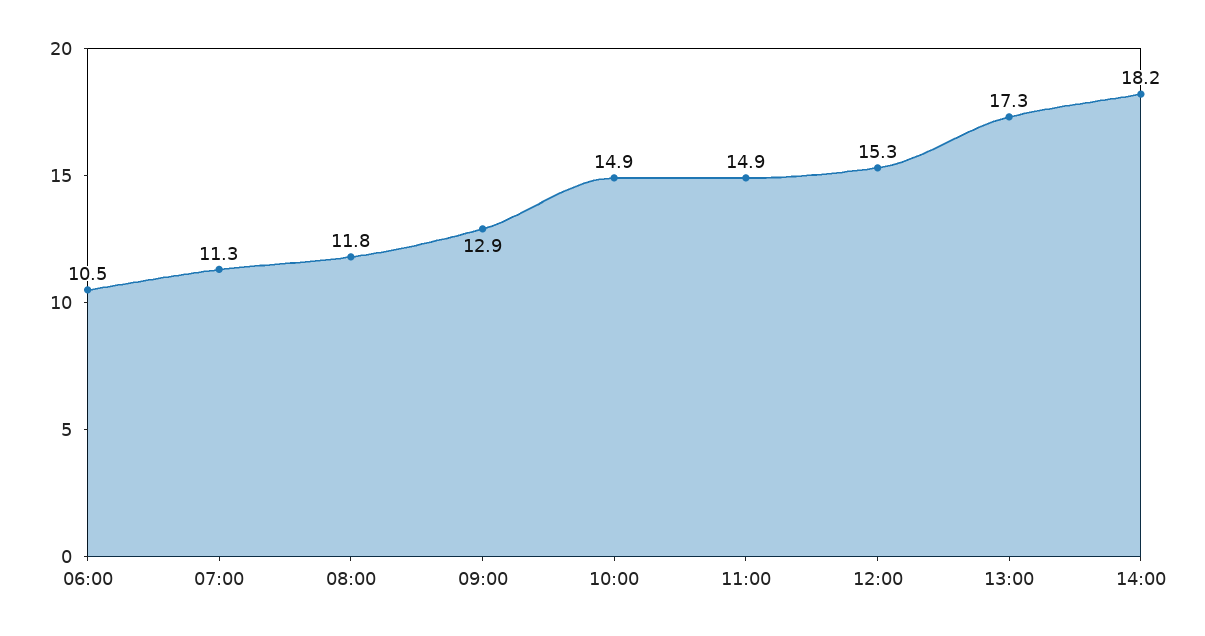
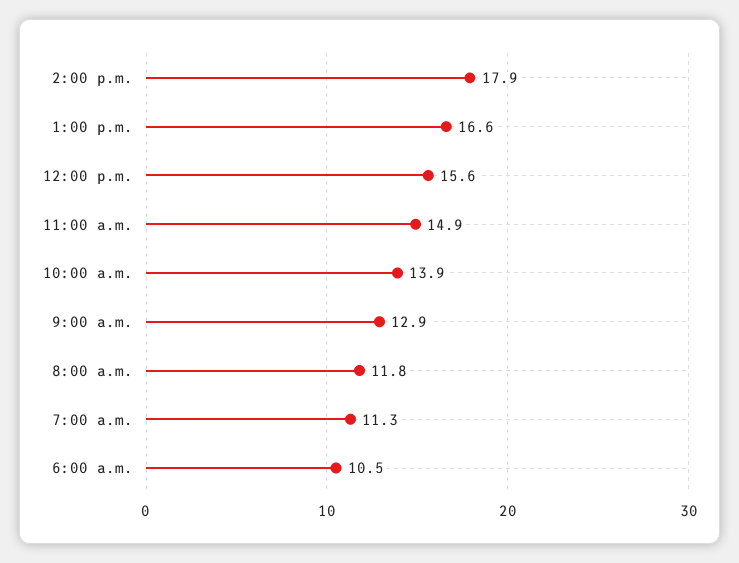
  {
    "06:00": 10.5,
    "07:00": 11.3,
    "08:00": 11.8,
    "09:00": 12.9,
-   "10:00": 14.9,
+   "10:00": 13.9,
    "11:00": 14.9,
-   "12:00": 15.3,
+   "12:00": 15.6,
-   "13:00": 17.3,
+   "13:00": 16.6,
-   "14:00": 18.2
+   "14:00": 17.9
  }

